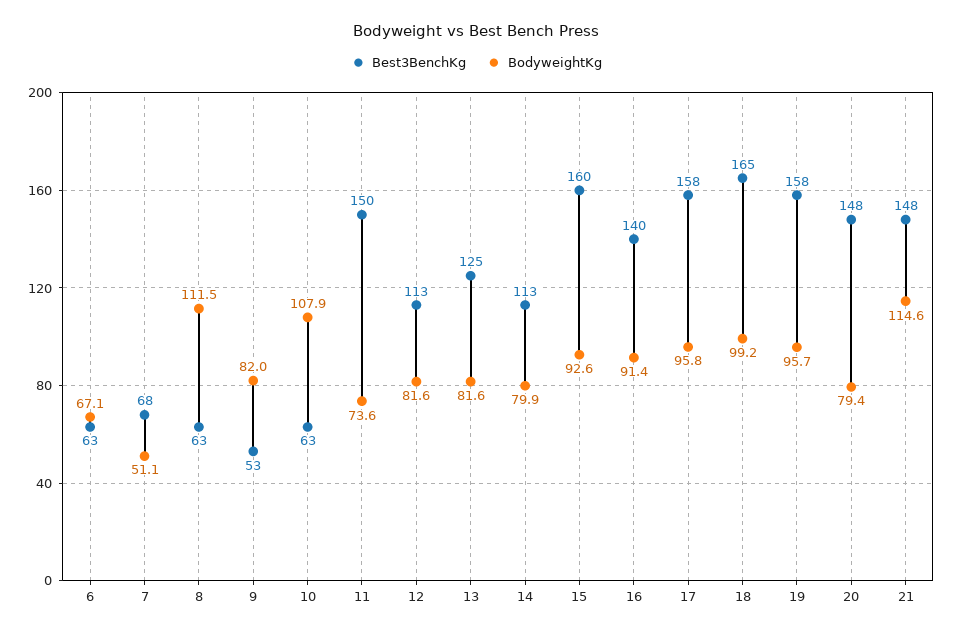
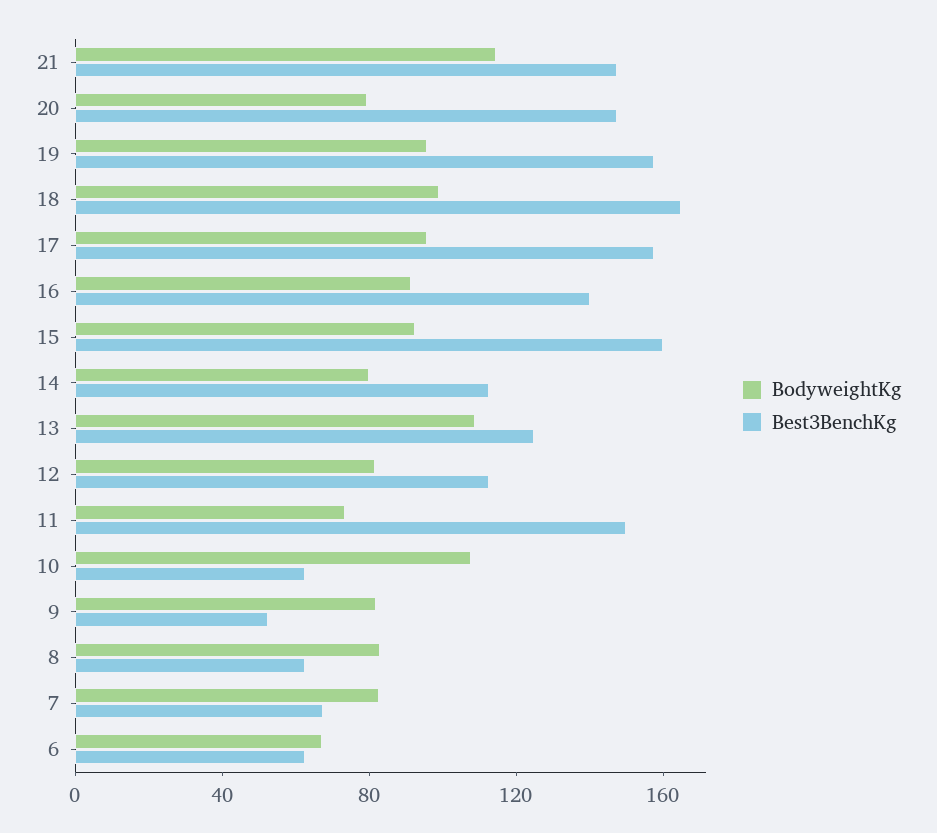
  {
    "Best3BenchKg": {
      "6": 63,
      "7": 68,
      "8": 63,
      "9": 53,
      "10": 63,
      "11": 150,
      "12": 113,
      "13": 125,
      "14": 113,
      "15": 160,
      "16": 140,
      "17": 158,
      "18": 165,
      "19": 158,
      "20": 148,
      "21": 148
    },
    "BodyweightKg": {
      "6": 67.1,
-     "7": 51.1,
+     "7": 80,
-     "8": 111.5,
+     "8": 80,
      "9": 82,
      "10": 107.9,
      "11": 73.6,
      "12": 81.6,
-     "13": 81.6,
+     "13": 110,
      "14": 79.9,
      "15": 92.6,
      "16": 91.4,
      "17": 95.8,
      "18": 99.2,
      "19": 95.7,
      "20": 79.4,
      "21": 114.6
    }
  }

